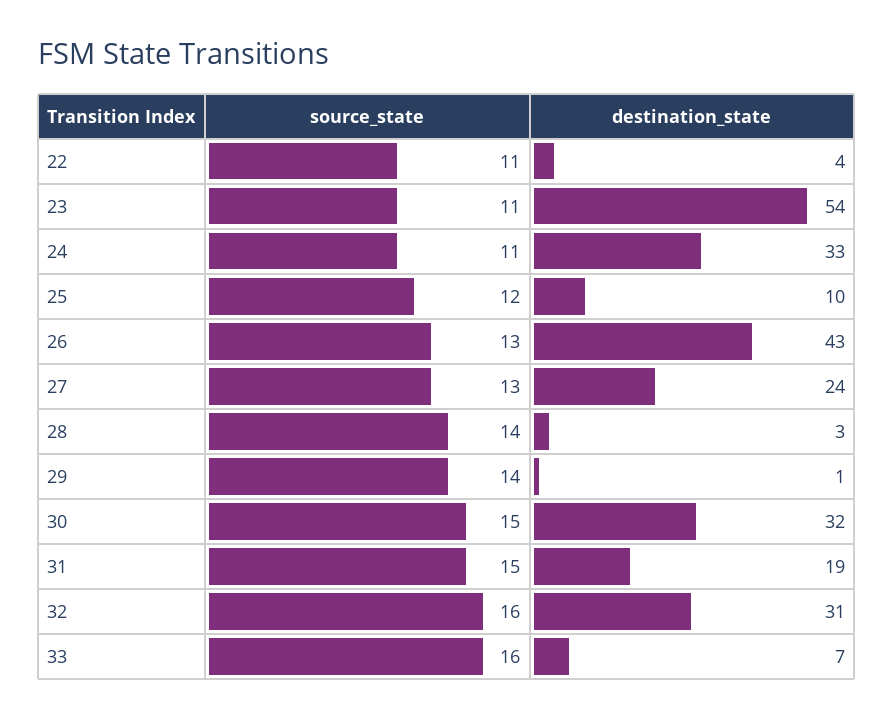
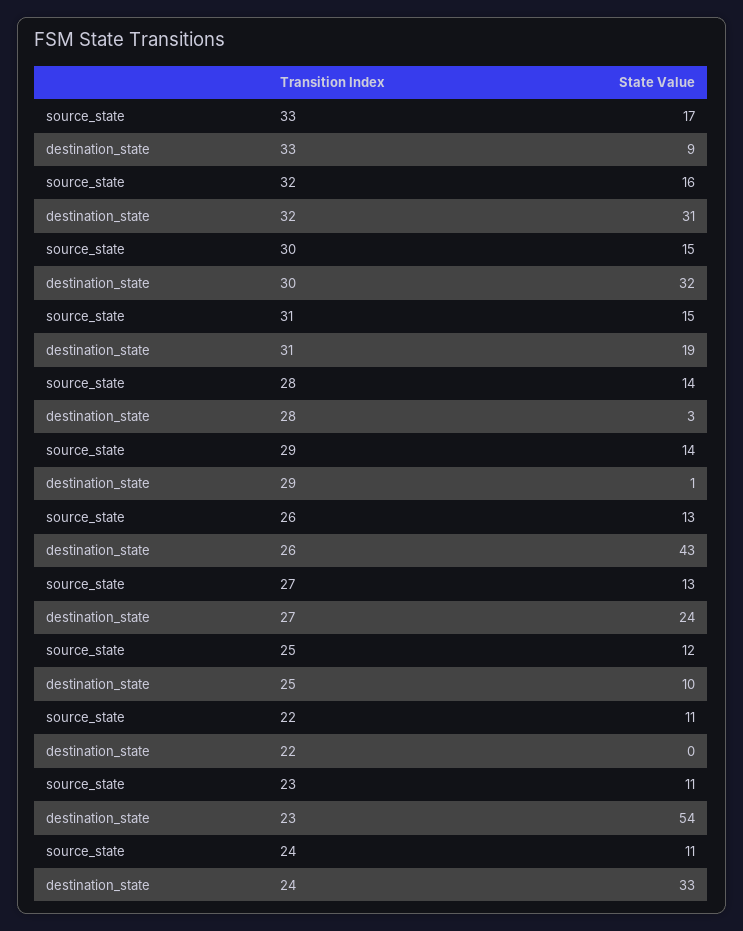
  {
    "source_state": {
      "22": 11,
      "23": 11,
      "24": 11,
      "25": 12,
      "26": 13,
      "27": 13,
      "28": 14,
      "29": 14,
      "30": 15,
      "31": 15,
      "32": 16,
-     "33": 16
+     "33": 17
    },
    "destination_state": {
-     "22": 4,
+     "22": 0,
      "23": 54,
      "24": 33,
      "25": 10,
      "26": 43,
      "27": 24,
      "28": 3,
      "29": 1,
      "30": 32,
      "31": 19,
      "32": 31,
-     "33": 7
+     "33": 9
    }
  }

